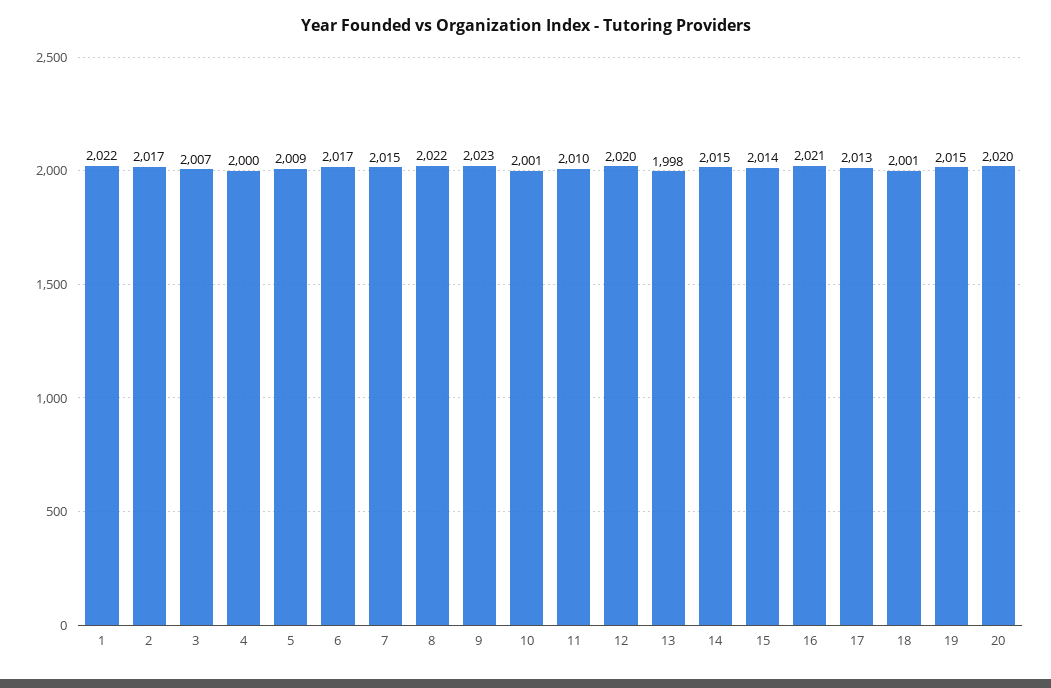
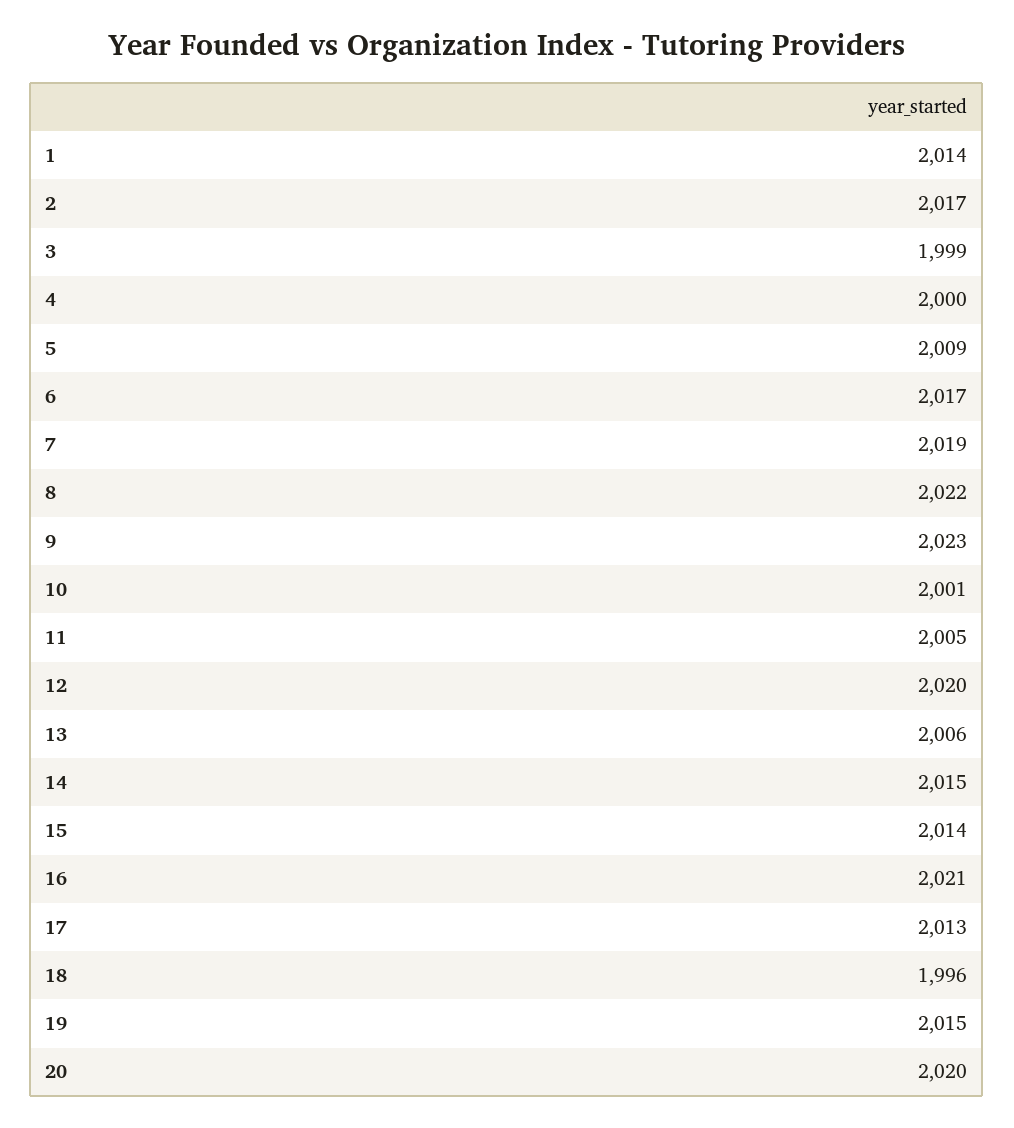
  {
-   "1": 2022,
+   "1": 2014,
    "2": 2017,
-   "3": 2007,
+   "3": 1999,
    "4": 2000,
    "5": 2009,
    "6": 2017,
-   "7": 2015,
+   "7": 2019,
    "8": 2022,
    "9": 2023,
    "10": 2001,
-   "11": 2010,
+   "11": 2005,
    "12": 2020,
-   "13": 1998,
+   "13": 2006,
    "14": 2015,
    "15": 2014,
    "16": 2021,
    "17": 2013,
-   "18": 2001,
+   "18": 1996,
    "19": 2015,
    "20": 2020
  }

